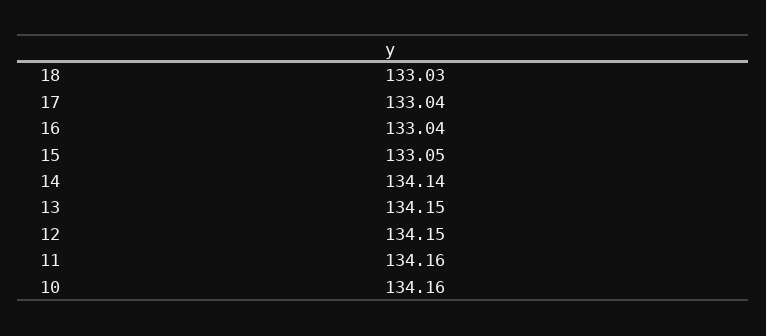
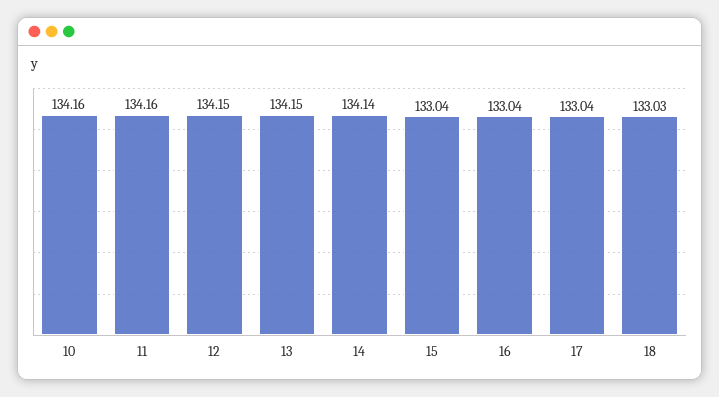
  {
    "18": 133.03,
    "17": 133.04,
    "16": 133.04,
-   "15": 133.05,
+   "15": 133.04,
    "14": 134.14,
    "13": 134.15,
    "12": 134.15,
    "11": 134.16,
    "10": 134.16
  }

